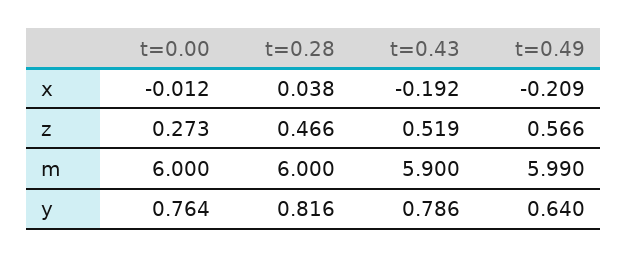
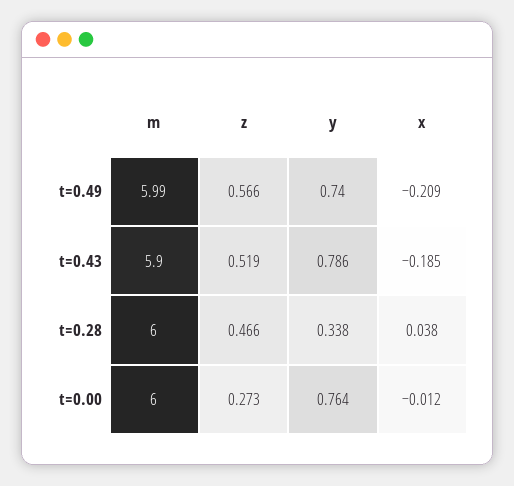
  {
    "t=0.00": {
      "x": -0.012,
      "z": 0.273,
      "m": 6,
      "y": 0.764
    },
    "t=0.28": {
      "x": 0.038,
      "z": 0.466,
      "m": 6,
-     "y": 0.816
+     "y": 0.338
    },
    "t=0.43": {
-     "x": -0.192,
+     "x": -0.185,
      "z": 0.519,
      "m": 5.9,
      "y": 0.786
    },
    "t=0.49": {
      "x": -0.209,
      "z": 0.566,
      "m": 5.99,
-     "y": 0.64
+     "y": 0.74
    }
  }

